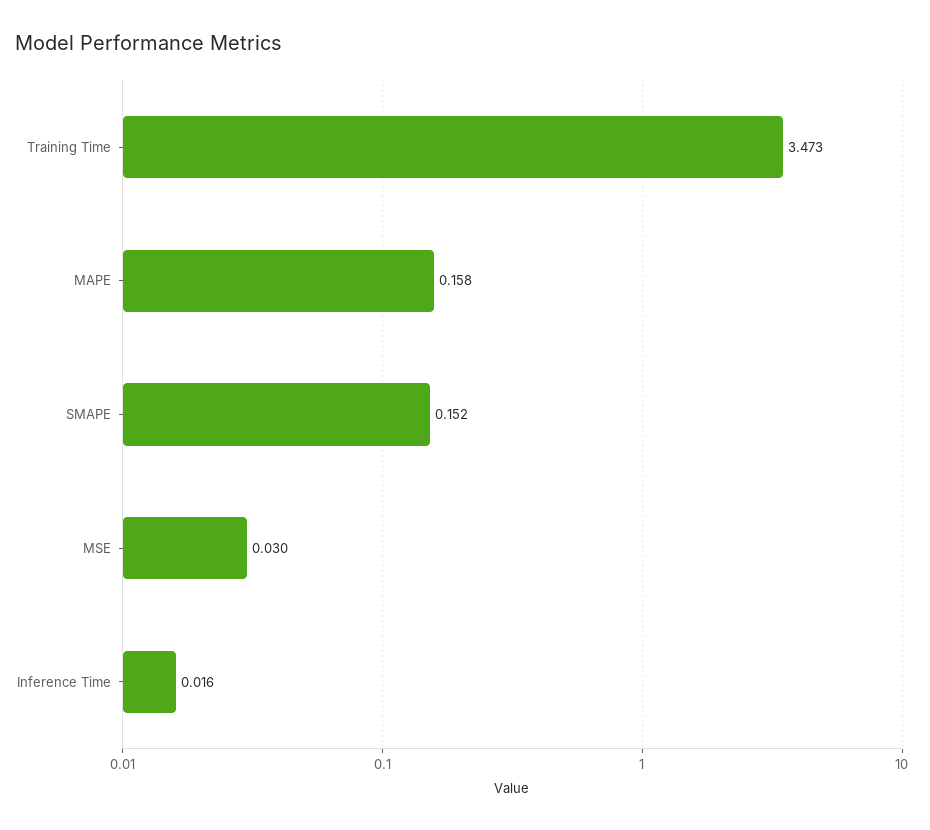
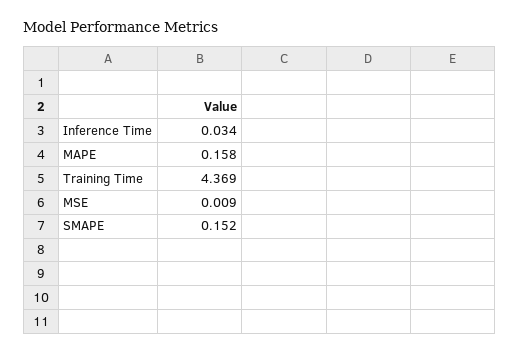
  {
-   "Training Time": 3.473,
+   "Training Time": 4.369,
    "MAPE": 0.158,
    "SMAPE": 0.152,
-   "MSE": 0.03,
+   "MSE": 0.009,
-   "Inference Time": 0.016
+   "Inference Time": 0.034
  }

